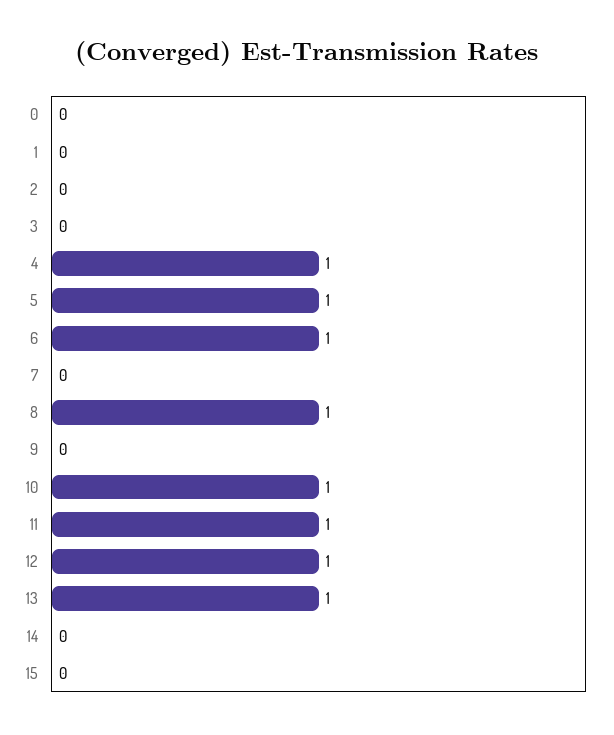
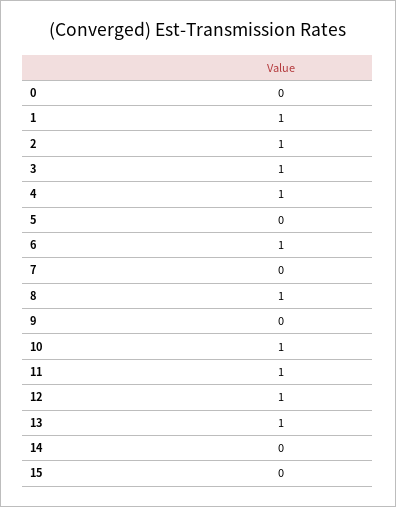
  {
    "0": 0,
-   "1": 0,
+   "1": 1,
-   "2": 0,
+   "2": 1,
-   "3": 0,
+   "3": 1,
    "4": 1,
-   "5": 1,
+   "5": 0,
    "6": 1,
    "7": 0,
    "8": 1,
    "9": 0,
    "10": 1,
    "11": 1,
    "12": 1,
    "13": 1,
    "14": 0,
    "15": 0
  }

